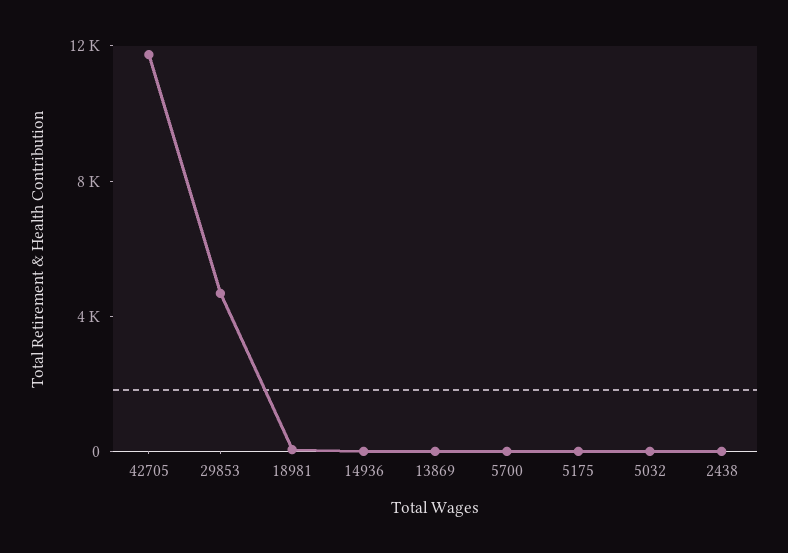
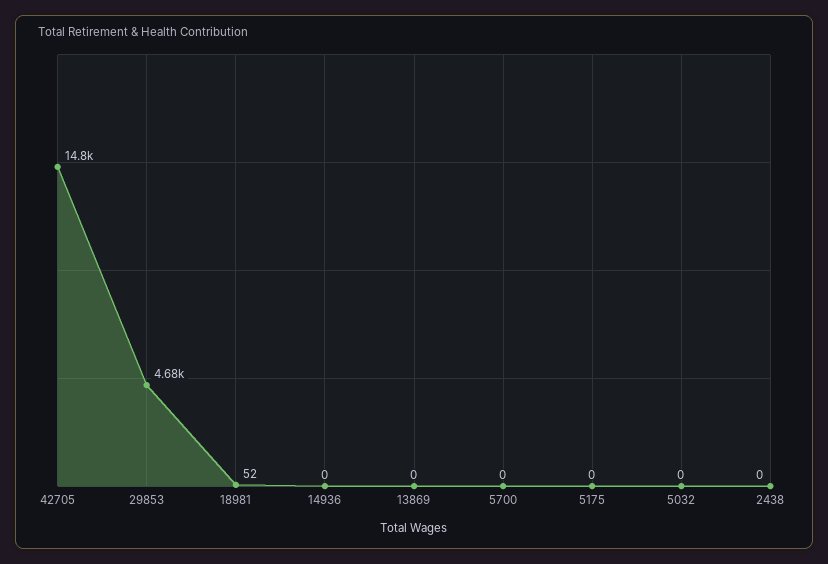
  {
-   "42705": 12000,
+   "42705": 14800,
    "29853": 4680,
    "18981": 52,
    "14936": 0,
    "13869": 0,
    "5700": 0,
    "5175": 0,
    "5032": 0,
    "2438": 0
  }

